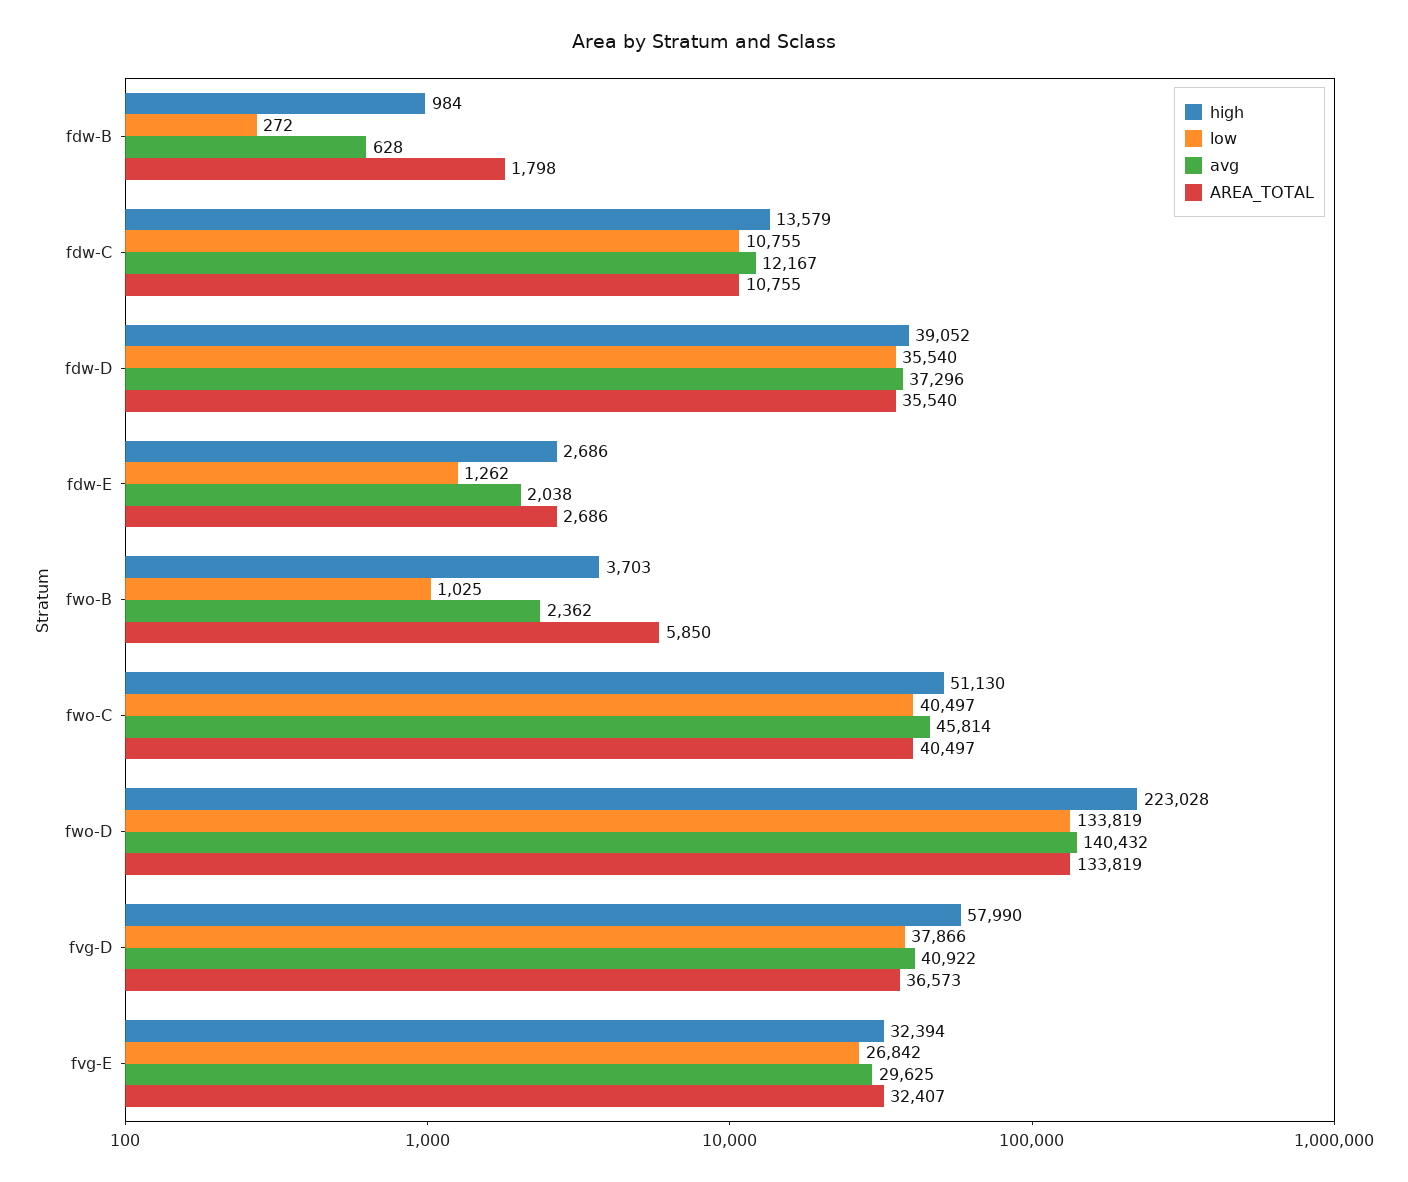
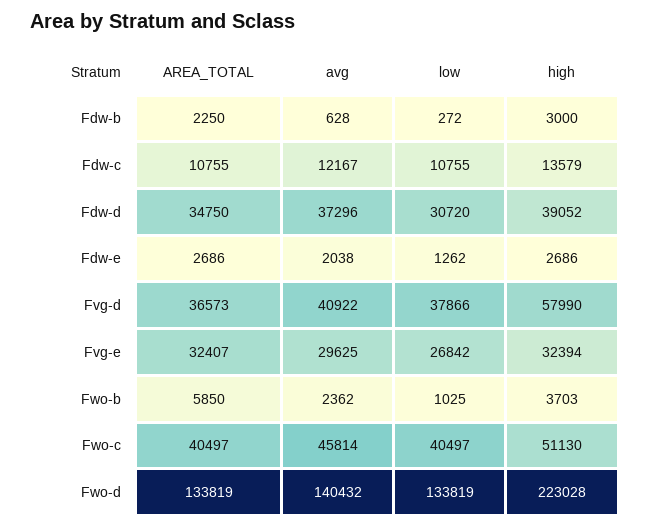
  {
    "high": {
-     "fdw-B": 984,
+     "fdw-B": 3000,
      "fdw-C": 13579,
      "fdw-D": 39052,
      "fdw-E": 2686,
      "fwo-B": 3703,
      "fwo-C": 51130,
      "fwo-D": 223028,
      "fvg-D": 57990,
      "fvg-E": 32394
    },
    "low": {
      "fdw-B": 272,
      "fdw-C": 10755,
-     "fdw-D": 35540,
+     "fdw-D": 30720,
      "fdw-E": 1262,
      "fwo-B": 1025,
      "fwo-C": 40497,
      "fwo-D": 133819,
      "fvg-D": 37866,
      "fvg-E": 26842
    },
    "avg": {
      "fdw-B": 628,
      "fdw-C": 12167,
      "fdw-D": 37296,
      "fdw-E": 2038,
      "fwo-B": 2362,
      "fwo-C": 45814,
      "fwo-D": 140432,
      "fvg-D": 40922,
      "fvg-E": 29625
    },
    "AREA_TOTAL": {
-     "fdw-B": 1798,
+     "fdw-B": 2250,
      "fdw-C": 10755,
-     "fdw-D": 35540,
+     "fdw-D": 34750,
      "fdw-E": 2686,
      "fwo-B": 5850,
      "fwo-C": 40497,
      "fwo-D": 133819,
      "fvg-D": 36573,
      "fvg-E": 32407
    }
  }

